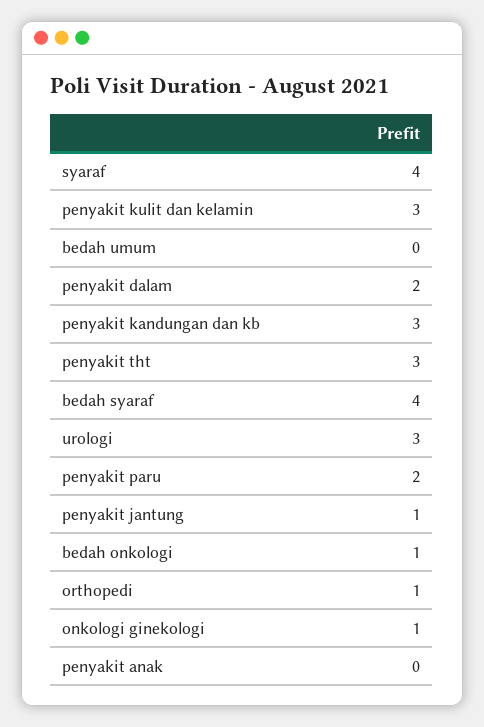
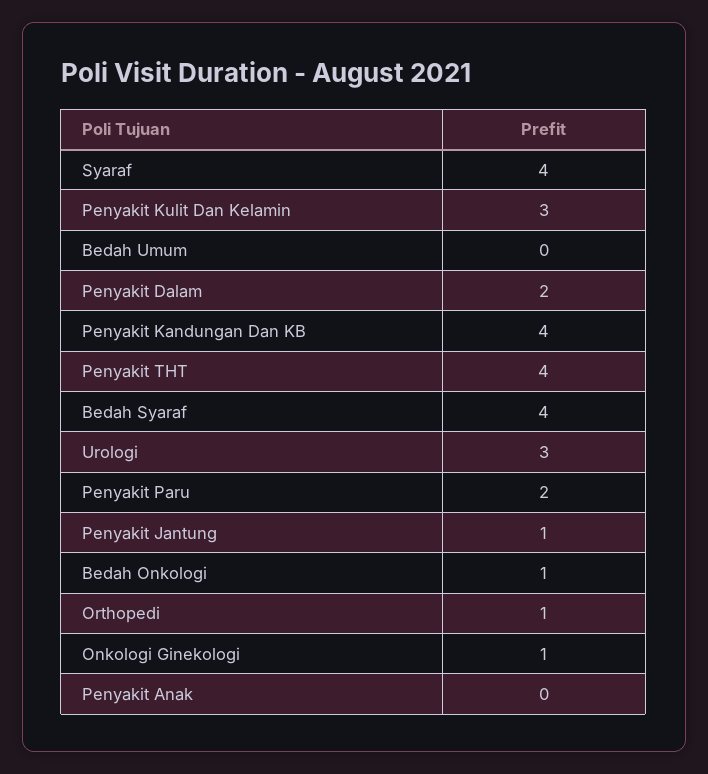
  {
    "syaraf": 4,
    "penyakit kulit dan kelamin": 3,
    "bedah umum": 0,
    "penyakit dalam": 2,
-   "penyakit kandungan dan kb": 3,
+   "penyakit kandungan dan kb": 4,
-   "penyakit tht": 3,
+   "penyakit tht": 4,
    "bedah syaraf": 4,
    "urologi": 3,
    "penyakit paru": 2,
    "penyakit jantung": 1,
    "bedah onkologi": 1,
    "orthopedi": 1,
    "onkologi ginekologi": 1,
    "penyakit anak": 0
  }

